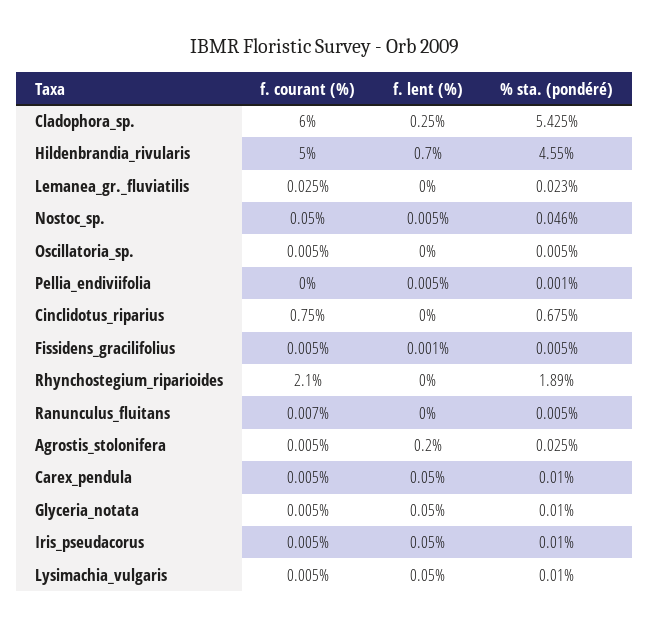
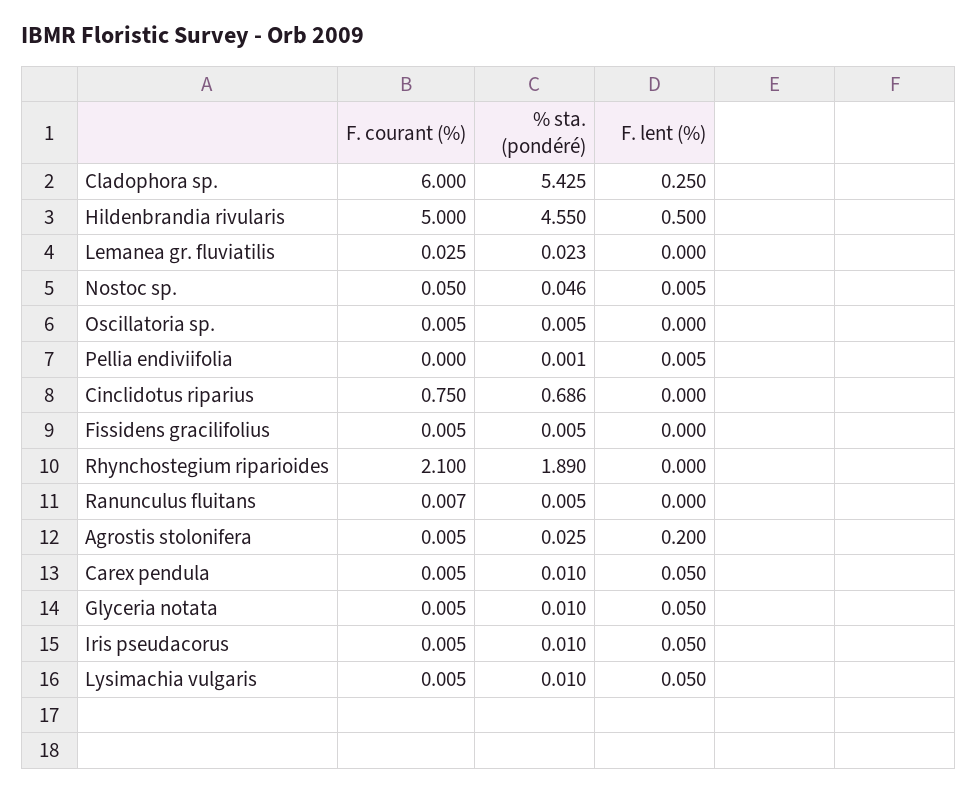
  {
    "f. courant (%)": {
      "Cladophora_sp.": 6,
      "Hildenbrandia_rivularis": 5,
      "Lemanea_gr._fluviatilis": 0.025,
      "Nostoc_sp.": 0.05,
      "Oscillatoria_sp.": 0.005,
      "Pellia_endiviifolia": 0,
      "Cinclidotus_riparius": 0.75,
      "Fissidens_gracilifolius": 0.005,
      "Rhynchostegium_riparioides": 2.1,
      "Ranunculus_fluitans": 0.007,
      "Agrostis_stolonifera": 0.005,
      "Carex_pendula": 0.005,
      "Glyceria_notata": 0.005,
      "Iris_pseudacorus": 0.005,
      "Lysimachia_vulgaris": 0.005
    },
    "f. lent (%)": {
      "Cladophora_sp.": 0.25,
-     "Hildenbrandia_rivularis": 0.7,
+     "Hildenbrandia_rivularis": 0.5,
      "Lemanea_gr._fluviatilis": 0,
      "Nostoc_sp.": 0.005,
      "Oscillatoria_sp.": 0,
      "Pellia_endiviifolia": 0.005,
      "Cinclidotus_riparius": 0,
-     "Fissidens_gracilifolius": 0.001,
+     "Fissidens_gracilifolius": 0,
      "Rhynchostegium_riparioides": 0,
      "Ranunculus_fluitans": 0,
      "Agrostis_stolonifera": 0.2,
      "Carex_pendula": 0.05,
      "Glyceria_notata": 0.05,
      "Iris_pseudacorus": 0.05,
      "Lysimachia_vulgaris": 0.05
    },
    "% sta. (pondéré)": {
      "Cladophora_sp.": 5.425,
      "Hildenbrandia_rivularis": 4.55,
      "Lemanea_gr._fluviatilis": 0.023,
      "Nostoc_sp.": 0.046,
      "Oscillatoria_sp.": 0.005,
      "Pellia_endiviifolia": 0.001,
-     "Cinclidotus_riparius": 0.675,
+     "Cinclidotus_riparius": 0.686,
      "Fissidens_gracilifolius": 0.005,
      "Rhynchostegium_riparioides": 1.89,
      "Ranunculus_fluitans": 0.005,
      "Agrostis_stolonifera": 0.025,
      "Carex_pendula": 0.01,
      "Glyceria_notata": 0.01,
      "Iris_pseudacorus": 0.01,
      "Lysimachia_vulgaris": 0.01
    }
  }

